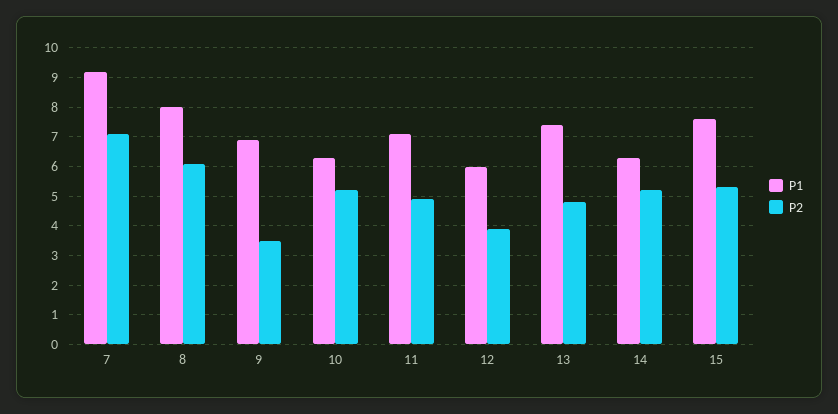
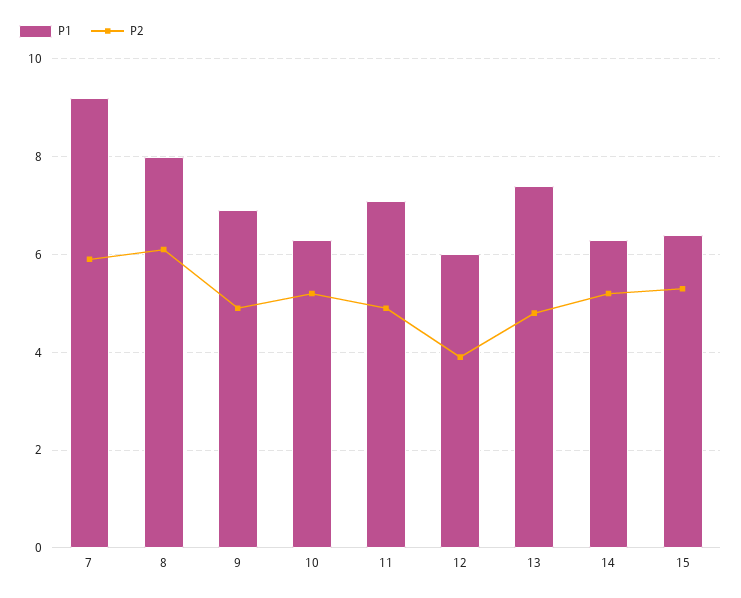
  {
    "P1": {
      "7": 9,
      "8": 8,
      "9": 7,
      "10": 6.5,
      "11": 7,
      "12": 6,
      "13": 7.5,
      "14": 6.5,
-     "15": 7.5
+     "15": 6.5
    },
    "P2": {
-     "7": 7,
+     "7": 6,
      "8": 6,
-     "9": 3.5,
+     "9": 5,
      "10": 5,
      "11": 5,
      "12": 4,
      "13": 5,
      "14": 5,
      "15": 5.5
    }
  }

